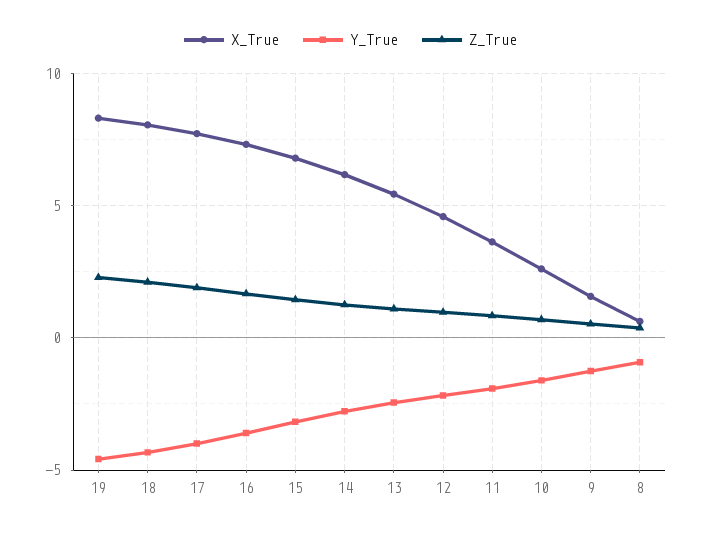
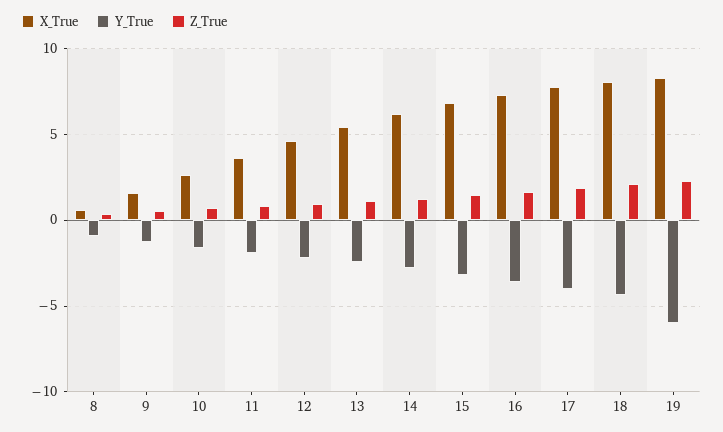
  {
    "X_True": {
      "19": 8.5,
      "18": 8,
      "17": 7.5,
      "16": 7.5,
      "15": 7,
      "14": 6,
      "13": 5.5,
      "12": 4.5,
      "11": 3.5,
      "10": 2.5,
      "9": 1.5,
      "8": 0.5
    },
    "Y_True": {
-     "19": -4.5,
+     "19": -6,
      "18": -4.5,
      "17": -4,
      "16": -3.5,
      "15": -3,
      "14": -3,
      "13": -2.5,
      "12": -2,
      "11": -2,
      "10": -1.5,
      "9": -1.5,
      "8": -1
    },
    "Z_True": {
      "19": 2.5,
      "18": 2,
      "17": 2,
      "16": 1.5,
      "15": 1.5,
      "14": 1.5,
      "13": 1,
      "12": 1,
      "11": 1,
      "10": 0.5,
      "9": 0.5,
      "8": 0.5
    }
  }

